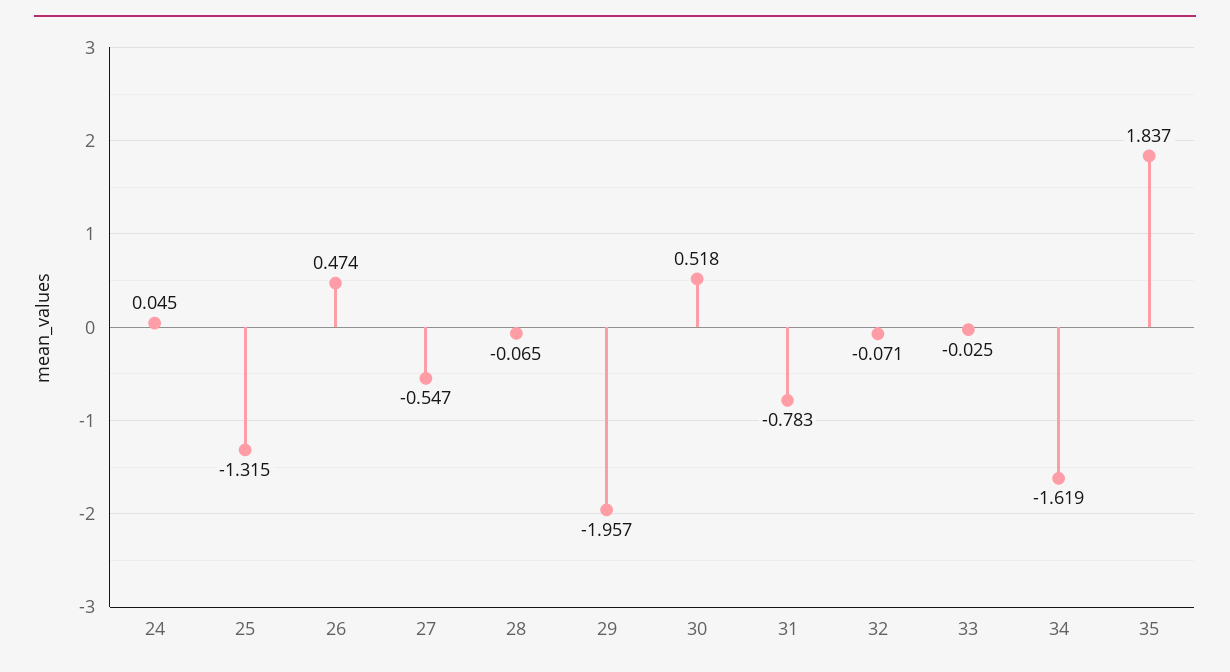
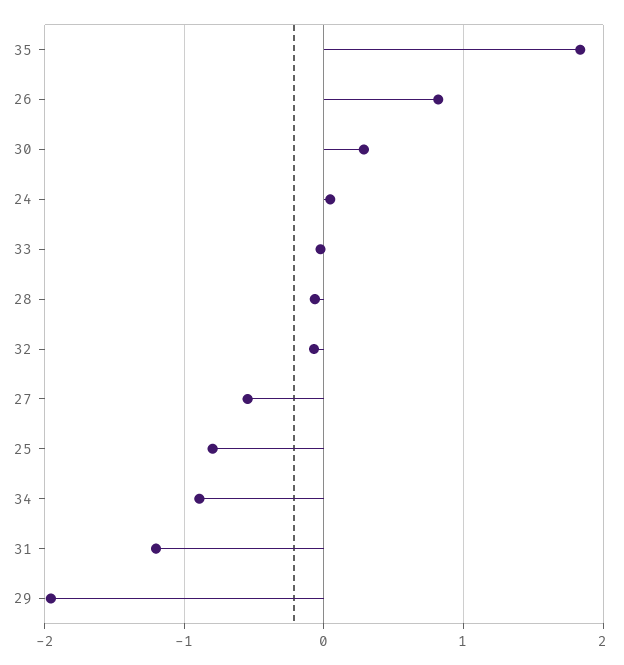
  {
    "24": 0.045,
-   "25": -1.315,
+   "25": -0.8,
-   "26": 0.474,
+   "26": 0.8,
    "27": -0.547,
    "28": -0.065,
    "29": -1.957,
-   "30": 0.518,
+   "30": 0.3,
-   "31": -0.783,
+   "31": -1.2,
    "32": -0.071,
    "33": -0.025,
-   "34": -1.619,
+   "34": -0.9,
    "35": 1.837
  }

